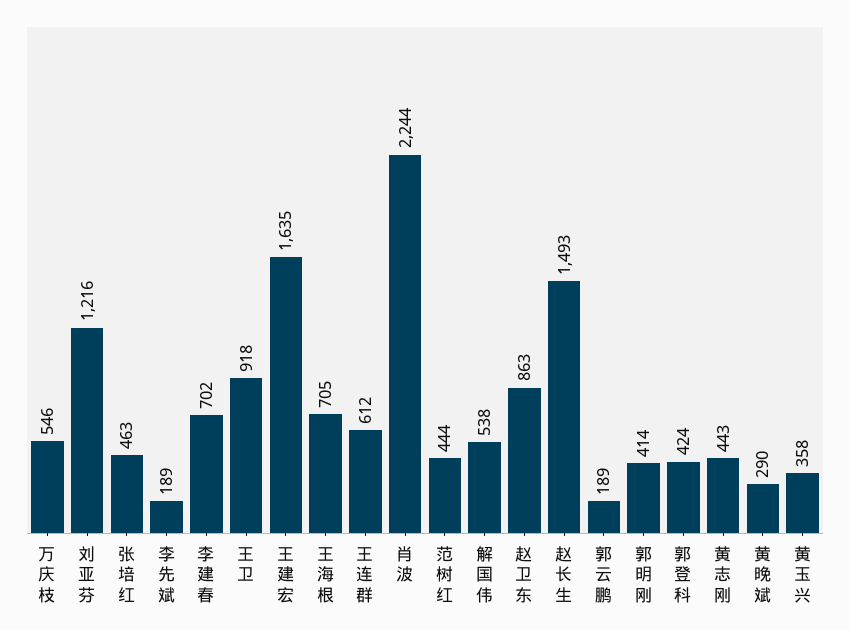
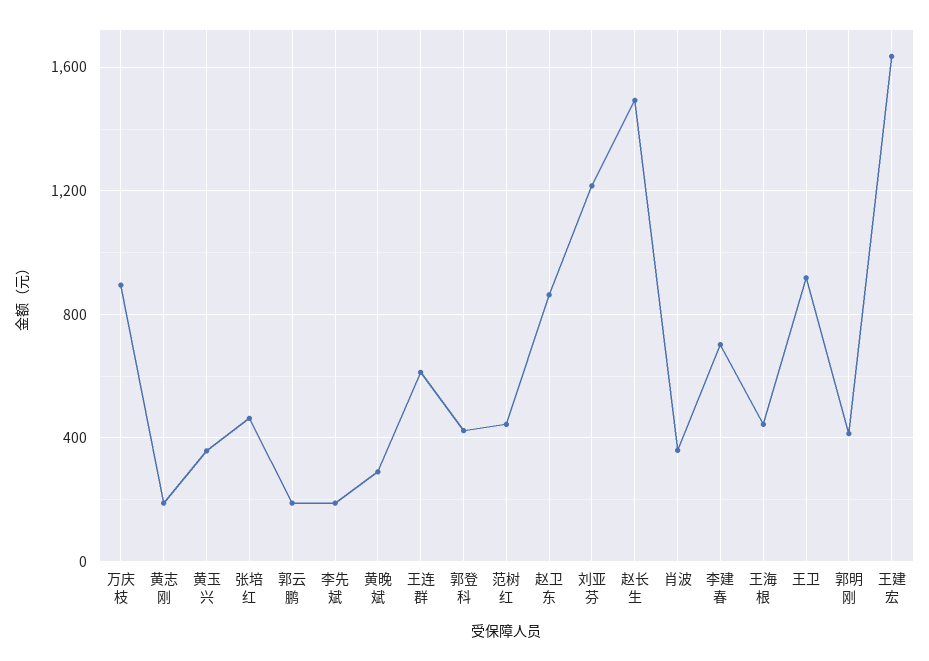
  {
-   "万庆枝": 546,
+   "万庆枝": 900,
    "刘亚芬": 1216,
    "张培红": 463,
    "李先斌": 189,
    "李建春": 702,
    "王卫": 918,
    "王建宏": 1635,
-   "王海根": 705,
+   "王海根": 450,
    "王连群": 612,
-   "肖波": 2244,
+   "肖波": 350,
    "范树红": 444,
-   "解国伟": 538,
    "赵卫东": 863,
    "赵长生": 1493,
    "郭云鹏": 189,
    "郭明刚": 414,
    "郭登科": 424,
-   "黄志刚": 443,
+   "黄志刚": 200,
    "黄晚斌": 290,
    "黄玉兴": 358
  }

